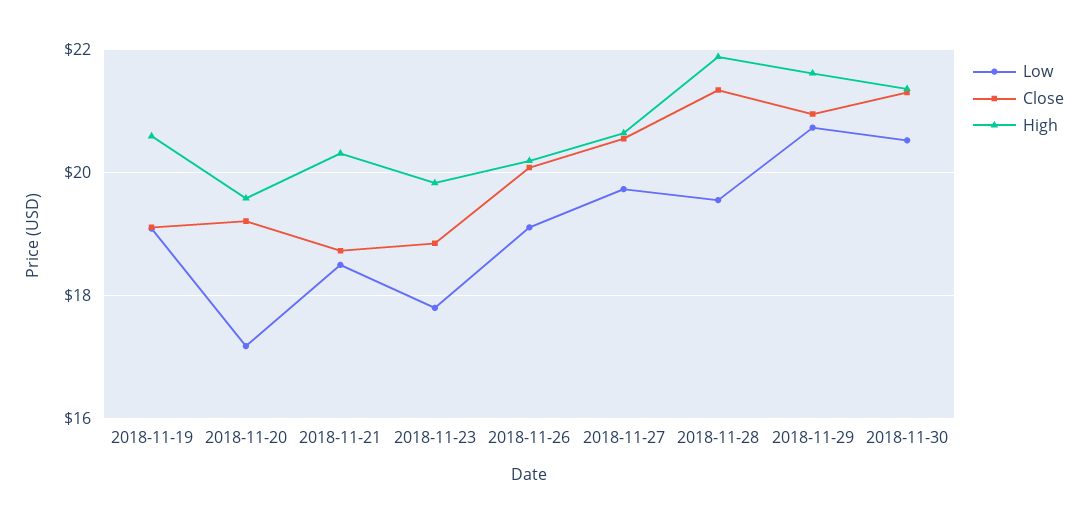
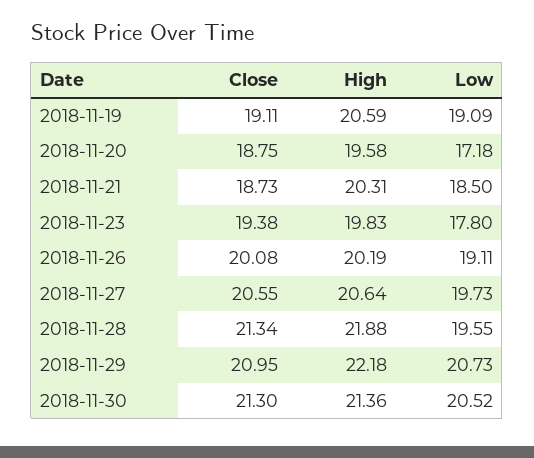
  {
    "Low": {
      "2018-11-19": 19.09,
      "2018-11-20": 17.18,
      "2018-11-21": 18.5,
      "2018-11-23": 17.8,
      "2018-11-26": 19.11,
      "2018-11-27": 19.73,
      "2018-11-28": 19.55,
      "2018-11-29": 20.73,
      "2018-11-30": 20.52
    },
    "Close": {
      "2018-11-19": 19.11,
-     "2018-11-20": 19.2,
+     "2018-11-20": 18.75,
      "2018-11-21": 18.73,
-     "2018-11-23": 18.8,
+     "2018-11-23": 19.38,
      "2018-11-26": 20.08,
      "2018-11-27": 20.55,
      "2018-11-28": 21.34,
      "2018-11-29": 20.95,
      "2018-11-30": 21.3
    },
    "High": {
      "2018-11-19": 20.59,
      "2018-11-20": 19.58,
      "2018-11-21": 20.31,
      "2018-11-23": 19.83,
      "2018-11-26": 20.19,
      "2018-11-27": 20.64,
      "2018-11-28": 21.88,
-     "2018-11-29": 21.6,
+     "2018-11-29": 22.18,
      "2018-11-30": 21.36
    }
  }

